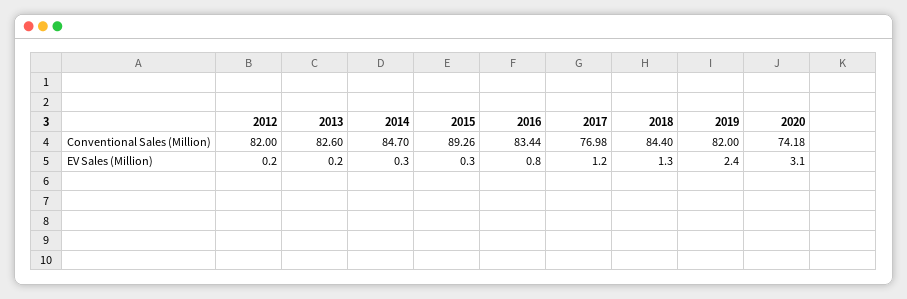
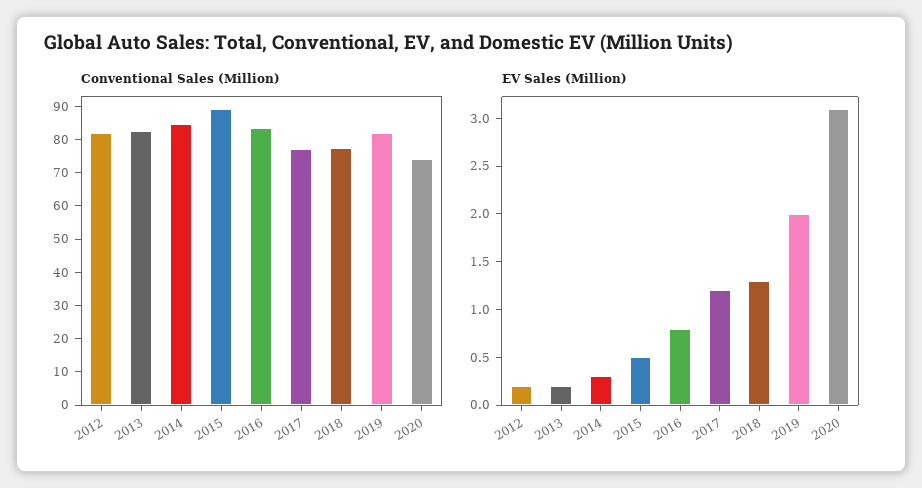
  {
    "Conventional Sales (Million)": {
      "2012": 82,
      "2013": 82.6,
      "2014": 84.7,
      "2015": 89.26,
      "2016": 83.44,
      "2017": 76.98,
-     "2018": 84.4,
+     "2018": 77.5,
      "2019": 82,
      "2020": 74.18
    },
    "EV Sales (Million)": {
      "2012": 0.2,
      "2013": 0.2,
      "2014": 0.3,
-     "2015": 0.3,
+     "2015": 0.5,
      "2016": 0.8,
      "2017": 1.2,
      "2018": 1.3,
-     "2019": 2.4,
+     "2019": 2,
      "2020": 3.1
    }
  }

